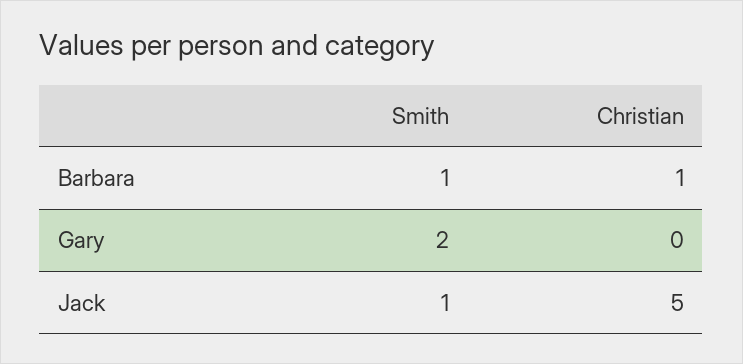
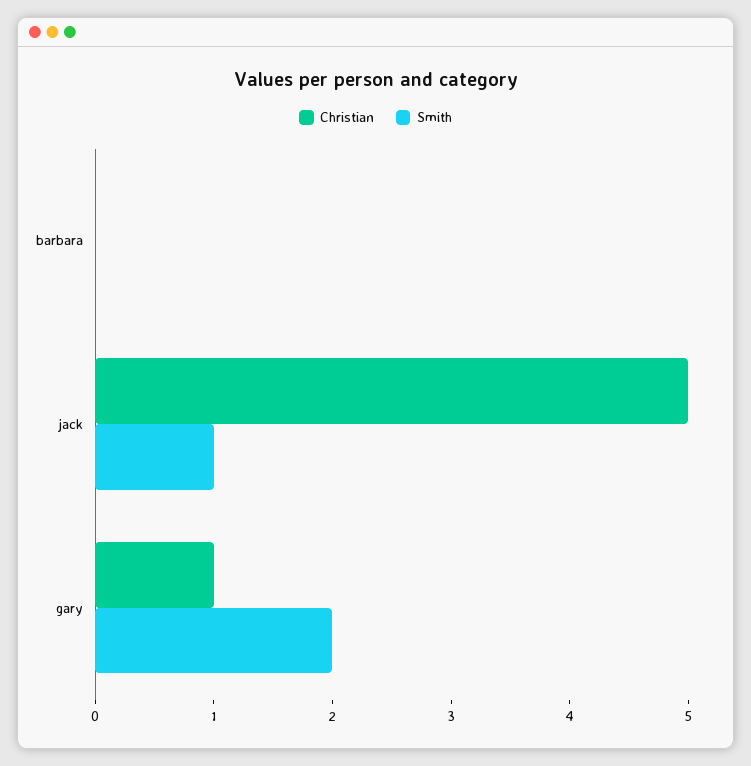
  {
    "Smith": {
-     "Barbara": 1,
+     "Barbara": 0,
      "Gary": 2,
      "Jack": 1
    },
    "Christian": {
-     "Barbara": 1,
+     "Barbara": 0,
-     "Gary": 0,
+     "Gary": 1,
      "Jack": 5
    }
  }

